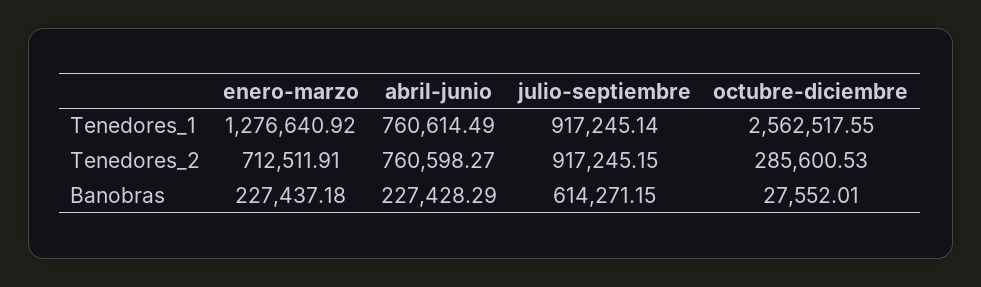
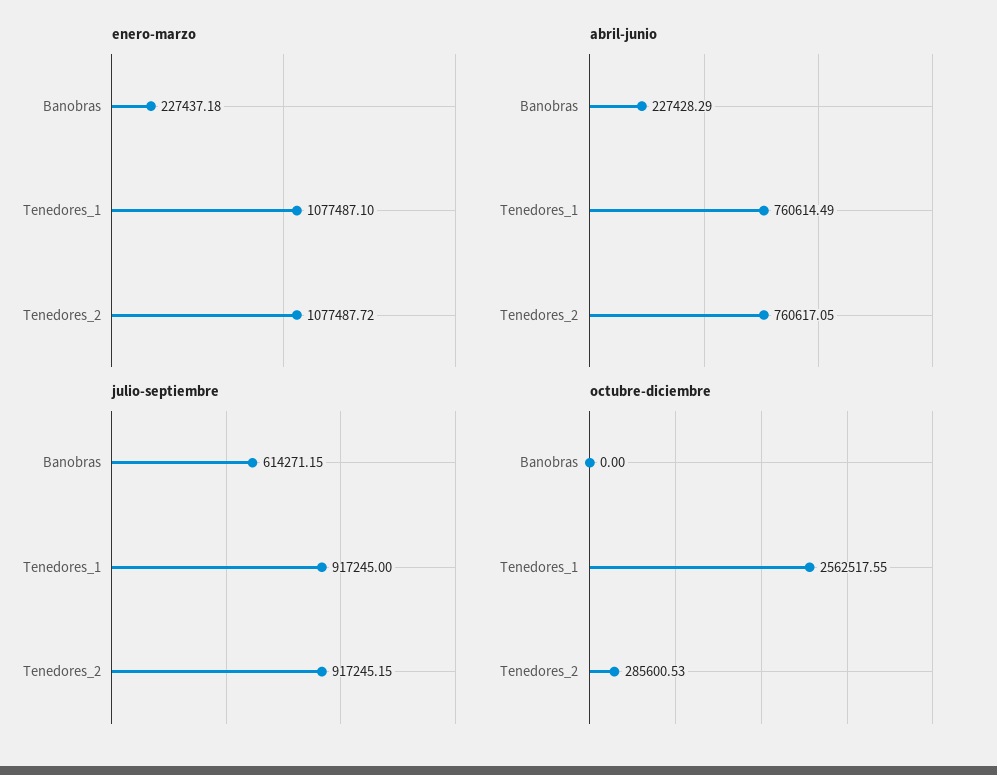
  {
    "enero-marzo": {
-     "Tenedores_1": 1276640.92,
+     "Tenedores_1": 1077487.1,
-     "Tenedores_2": 712511.91,
+     "Tenedores_2": 1077487.72,
      "Banobras": 227437.18
    },
    "abril-junio": {
      "Tenedores_1": 760614.49,
-     "Tenedores_2": 760598.27,
+     "Tenedores_2": 760617.05,
      "Banobras": 227428.29
    },
    "julio-septiembre": {
-     "Tenedores_1": 917245.14,
+     "Tenedores_1": 917245,
      "Tenedores_2": 917245.15,
      "Banobras": 614271.15
    },
    "octubre-diciembre": {
      "Tenedores_1": 2562517.55,
      "Tenedores_2": 285600.53,
-     "Banobras": 27552.01
+     "Banobras": 0
    }
  }

